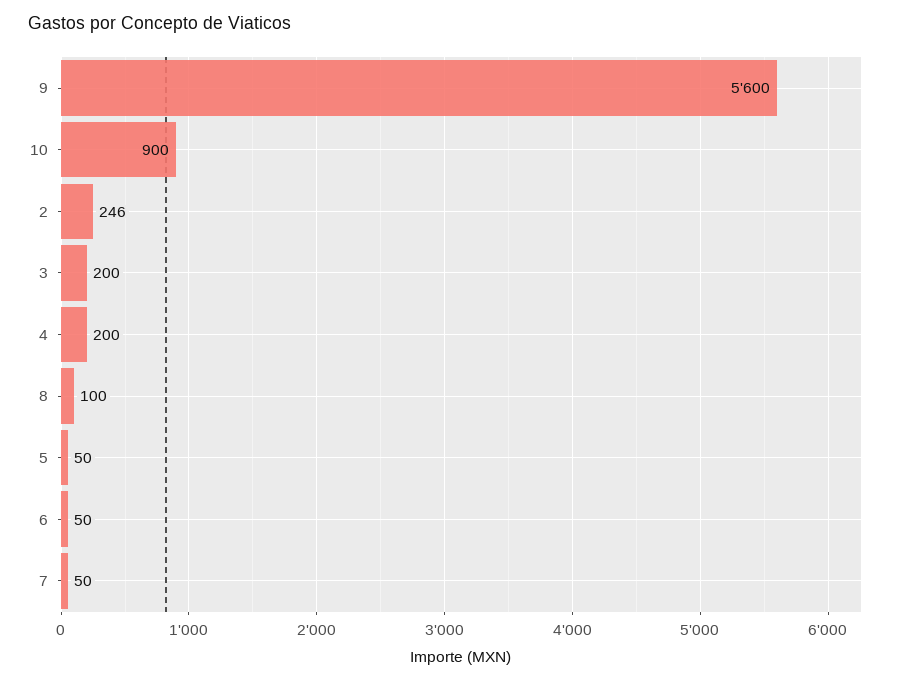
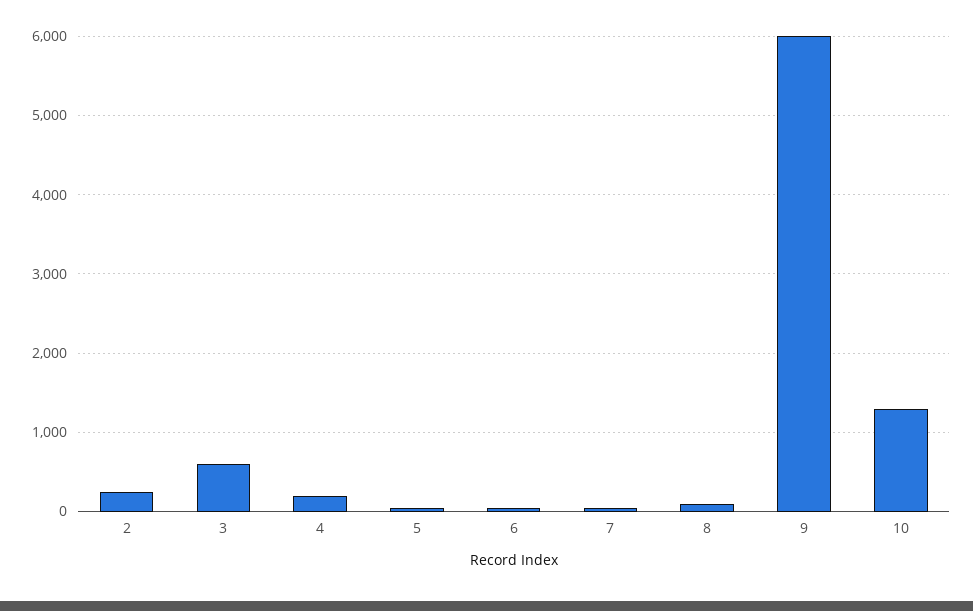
  {
-   "9": 5600,
+   "9": 6000,
-   "10": 900,
+   "10": 1300,
    "2": 246,
-   "3": 200,
+   "3": 600,
    "4": 200,
    "8": 100,
    "5": 50,
    "6": 50,
    "7": 50
  }

